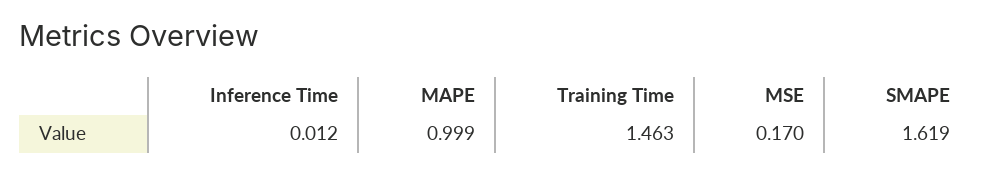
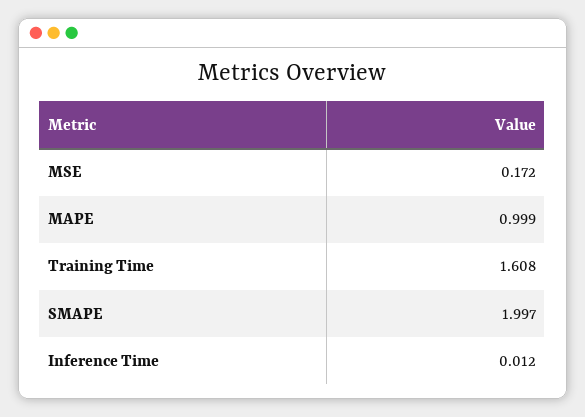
  {
    "Inference Time": 0.012,
    "MAPE": 0.999,
-   "Training Time": 1.463,
+   "Training Time": 1.608,
-   "MSE": 0.17,
+   "MSE": 0.172,
-   "SMAPE": 1.619
+   "SMAPE": 1.997
  }

